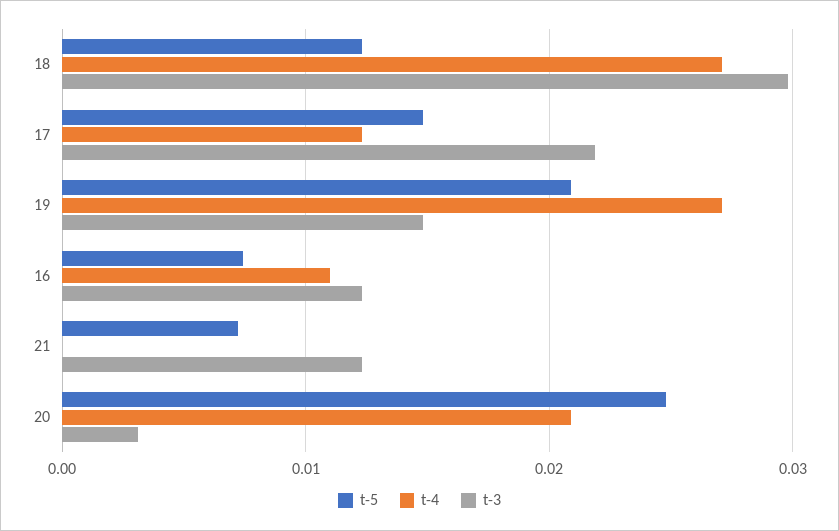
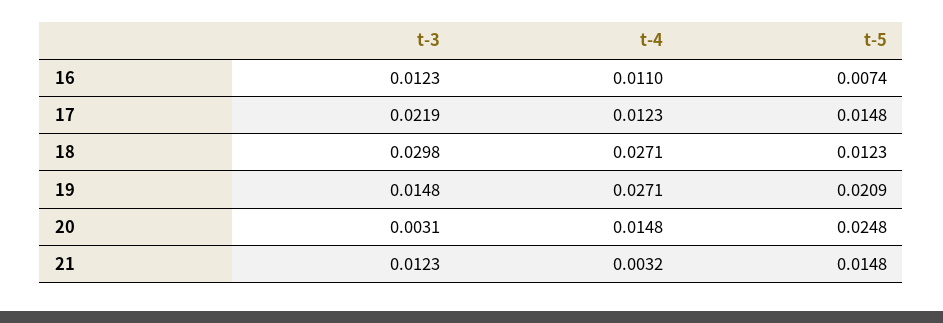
  {
    "t-5": {
      "18": 0.0123,
      "17": 0.0148,
      "19": 0.0209,
      "16": 0.0074,
-     "21": 0.007,
+     "21": 0.0148,
      "20": 0.0248
    },
    "t-4": {
      "18": 0.0271,
      "17": 0.0123,
      "19": 0.0271,
      "16": 0.011,
-     "21": 0,
+     "21": 0.0032,
-     "20": 0.021
+     "20": 0.0148
    },
    "t-3": {
      "18": 0.0298,
      "17": 0.0219,
      "19": 0.0148,
      "16": 0.0123,
      "21": 0.0123,
      "20": 0.0031
    }
  }

